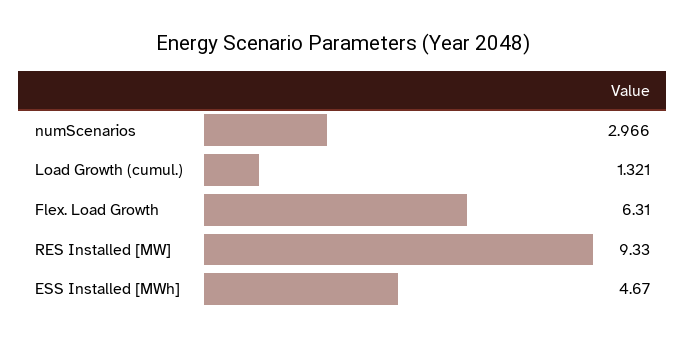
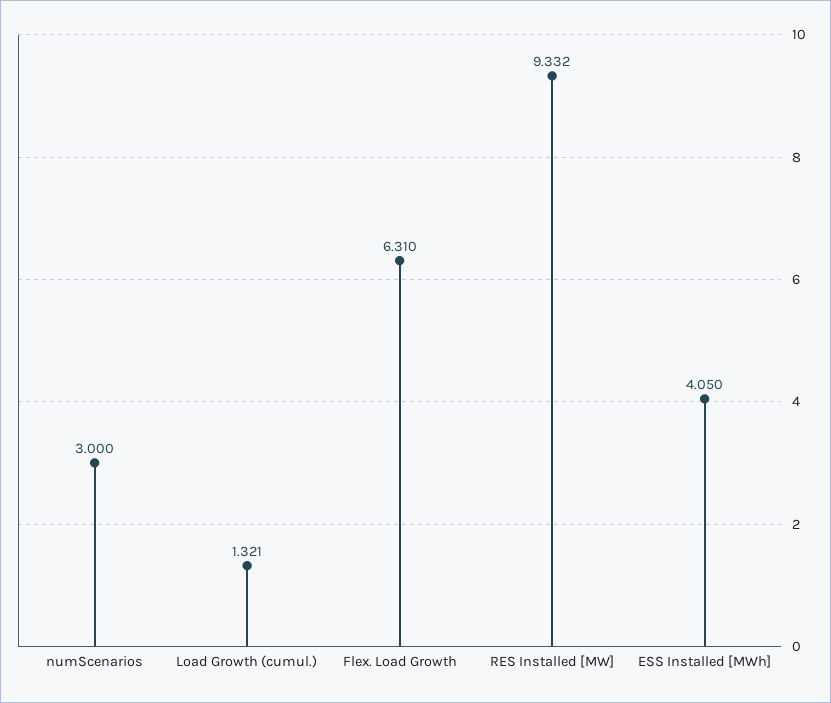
  {
-   "numScenarios": 2.966,
+   "numScenarios": 3,
    "Load Growth (cumul.)": 1.321,
    "Flex. Load Growth": 6.31,
-   "RES Installed [MW]": 9.33,
+   "RES Installed [MW]": 9.332,
-   "ESS Installed [MWh]": 4.67
+   "ESS Installed [MWh]": 4.05
  }

